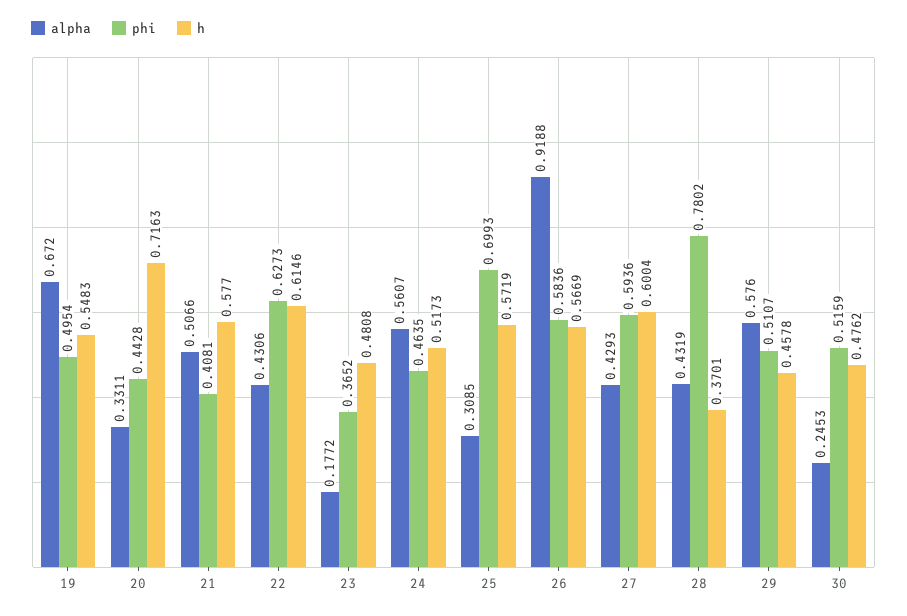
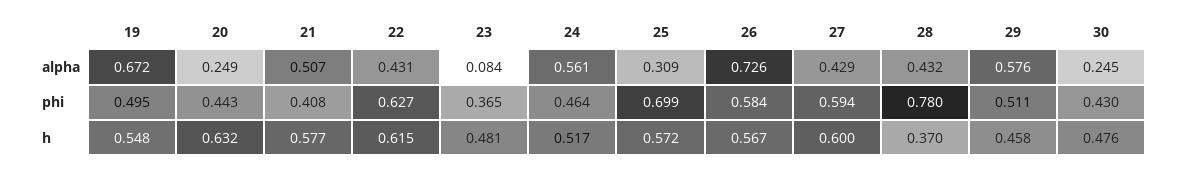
  {
    "alpha": {
      "19": 0.672,
-     "20": 0.3311,
+     "20": 0.249,
      "21": 0.5066,
      "22": 0.4306,
-     "23": 0.1772,
+     "23": 0.084,
      "24": 0.5607,
      "25": 0.3085,
-     "26": 0.9188,
+     "26": 0.726,
      "27": 0.4293,
      "28": 0.4319,
      "29": 0.576,
      "30": 0.2453
    },
    "phi": {
      "19": 0.4954,
      "20": 0.4428,
      "21": 0.4081,
      "22": 0.6273,
      "23": 0.3652,
      "24": 0.4635,
      "25": 0.6993,
      "26": 0.5836,
      "27": 0.5936,
      "28": 0.7802,
      "29": 0.5107,
-     "30": 0.5159
+     "30": 0.43
    },
    "h": {
      "19": 0.5483,
-     "20": 0.7163,
+     "20": 0.632,
      "21": 0.577,
      "22": 0.6146,
      "23": 0.4808,
      "24": 0.5173,
      "25": 0.5719,
      "26": 0.5669,
      "27": 0.6004,
      "28": 0.3701,
      "29": 0.4578,
      "30": 0.4762
    }
  }

